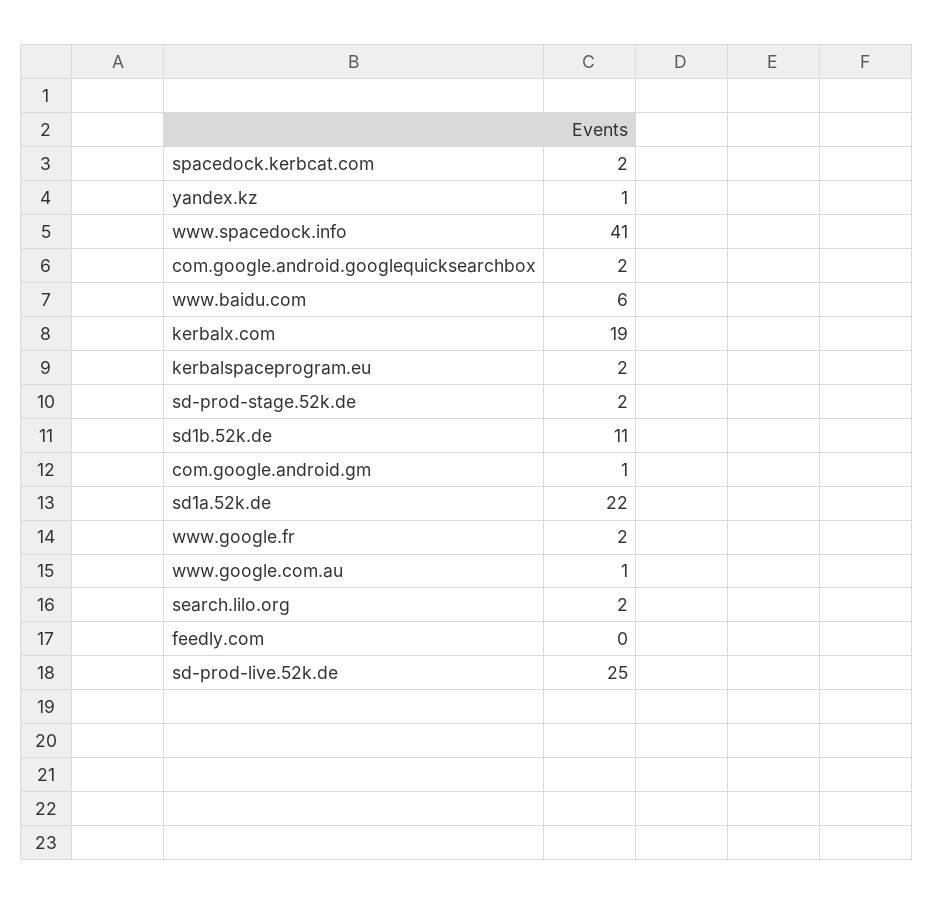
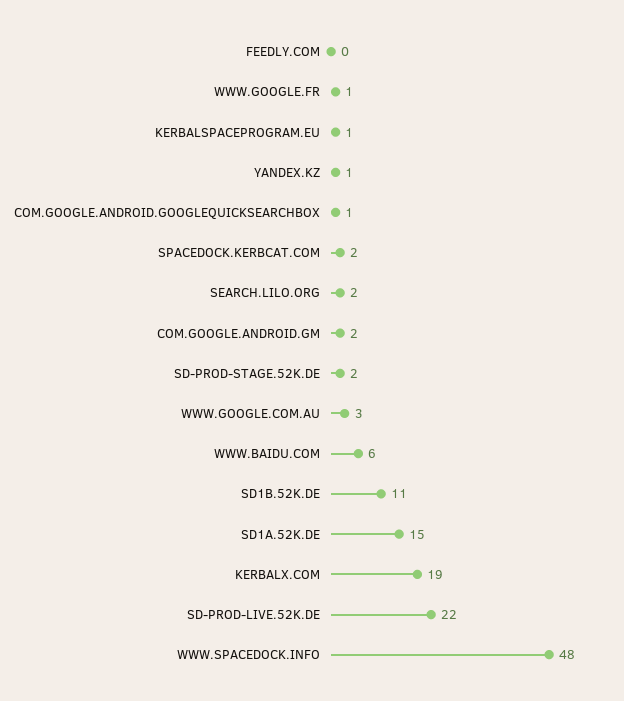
  {
    "spacedock.kerbcat.com": 2,
    "yandex.kz": 1,
-   "www.spacedock.info": 41,
+   "www.spacedock.info": 48,
-   "com.google.android.googlequicksearchbox": 2,
+   "com.google.android.googlequicksearchbox": 1,
    "www.baidu.com": 6,
    "kerbalx.com": 19,
-   "kerbalspaceprogram.eu": 2,
+   "kerbalspaceprogram.eu": 1,
    "sd-prod-stage.52k.de": 2,
    "sd1b.52k.de": 11,
-   "com.google.android.gm": 1,
+   "com.google.android.gm": 2,
-   "sd1a.52k.de": 22,
+   "sd1a.52k.de": 15,
-   "www.google.fr": 2,
+   "www.google.fr": 1,
-   "www.google.com.au": 1,
+   "www.google.com.au": 3,
    "search.lilo.org": 2,
    "feedly.com": 0,
-   "sd-prod-live.52k.de": 25
+   "sd-prod-live.52k.de": 22
  }

